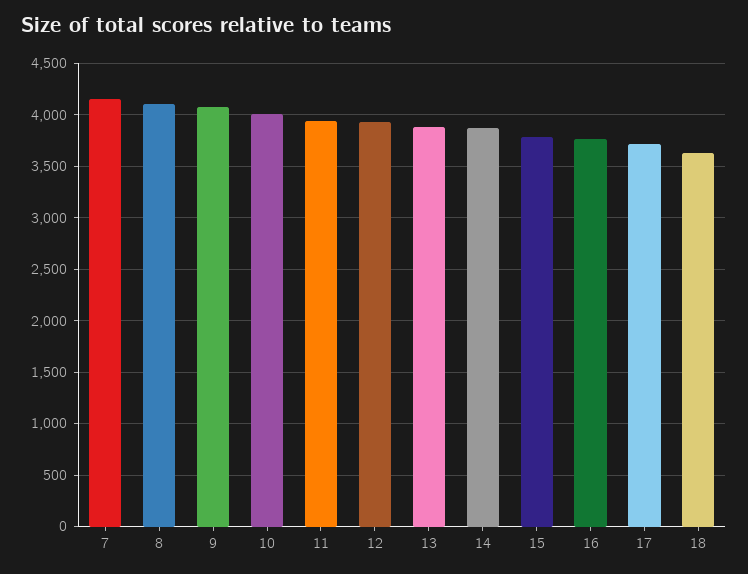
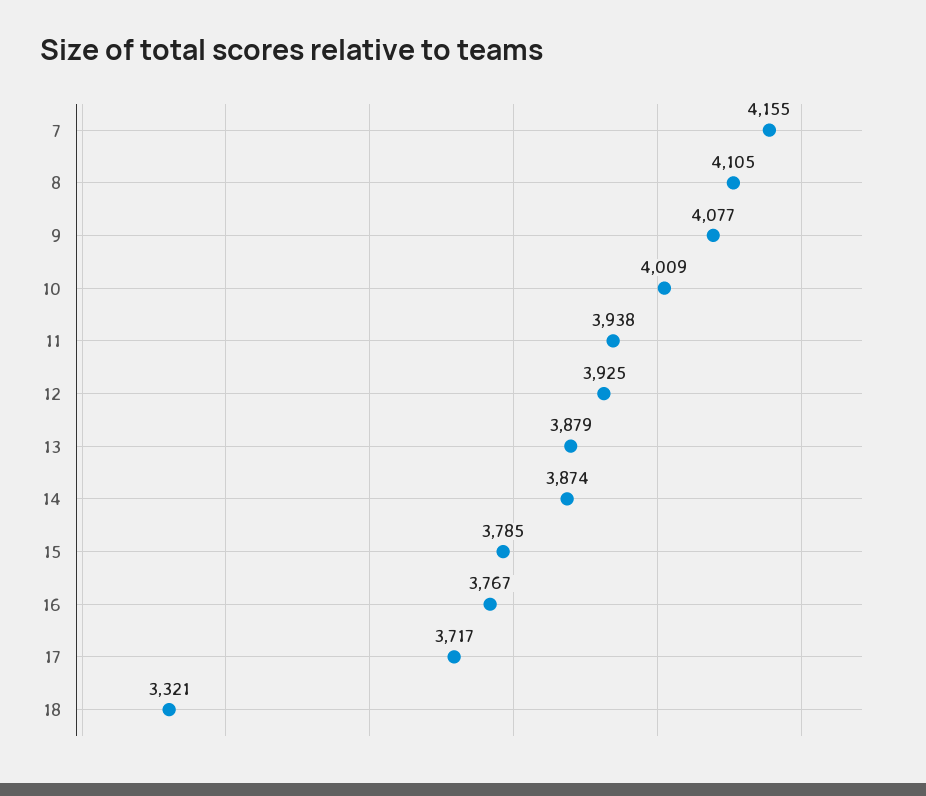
  {
    "7": 4155,
    "8": 4105,
    "9": 4077,
    "10": 4009,
    "11": 3938,
    "12": 3925,
    "13": 3879,
    "14": 3874,
    "15": 3785,
    "16": 3767,
    "17": 3717,
-   "18": 3600
+   "18": 3321
  }

